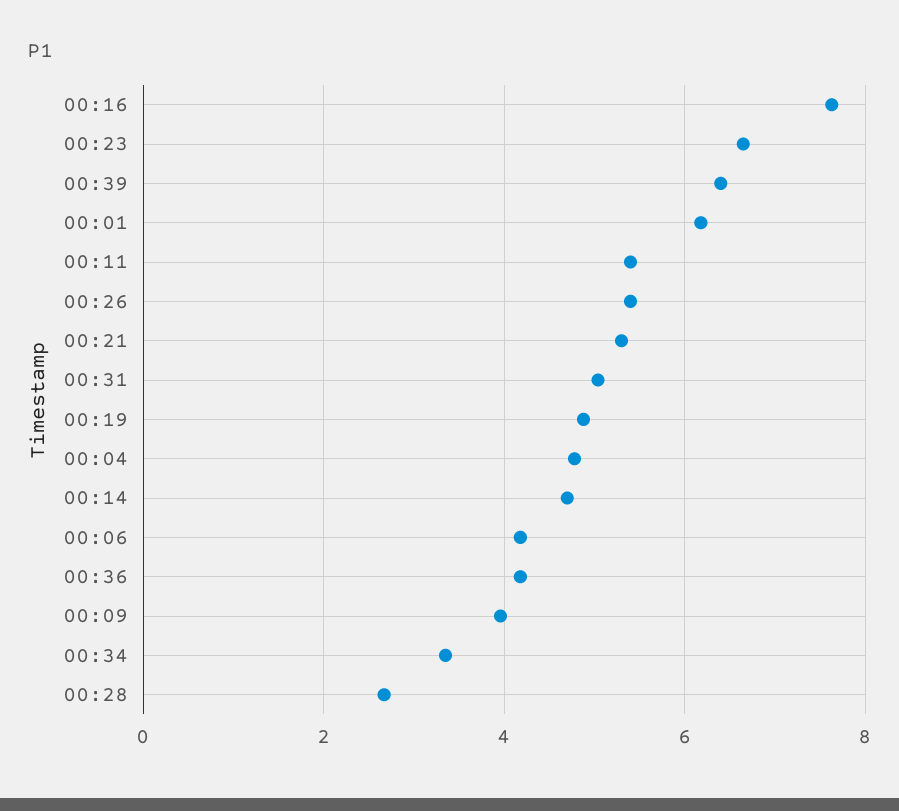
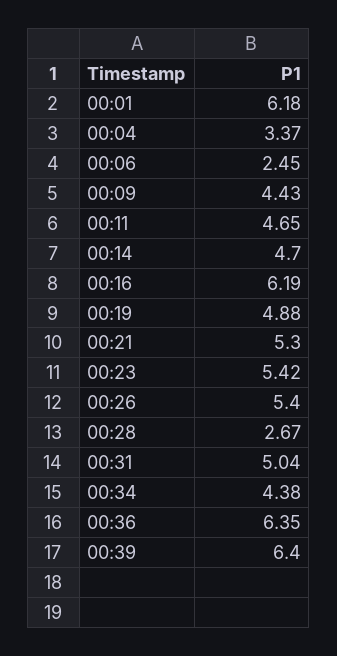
  {
-   "00:16": 7.6,
+   "00:16": 6.19,
-   "00:23": 6.6,
+   "00:23": 5.42,
    "00:39": 6.4,
    "00:01": 6.18,
-   "00:11": 5.4,
+   "00:11": 4.65,
    "00:26": 5.4,
    "00:21": 5.3,
    "00:31": 5.04,
    "00:19": 4.88,
-   "00:04": 4.8,
+   "00:04": 3.37,
    "00:14": 4.7,
-   "00:06": 4.2,
+   "00:06": 2.45,
-   "00:36": 4.2,
+   "00:36": 6.35,
-   "00:09": 4,
+   "00:09": 4.43,
-   "00:34": 3.4,
+   "00:34": 4.38,
    "00:28": 2.67
  }

